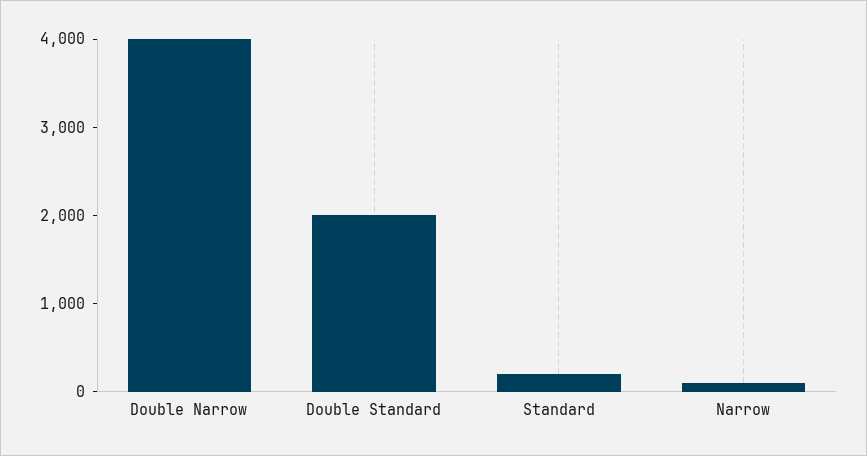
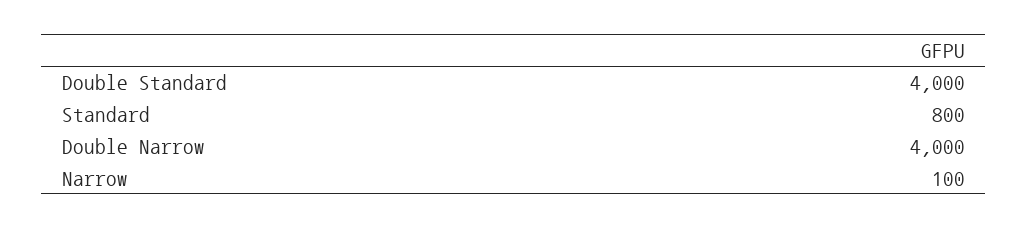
  {
    "Double Narrow": 4000,
-   "Double Standard": 2000,
+   "Double Standard": 4000,
-   "Standard": 200,
+   "Standard": 800,
    "Narrow": 100
  }

